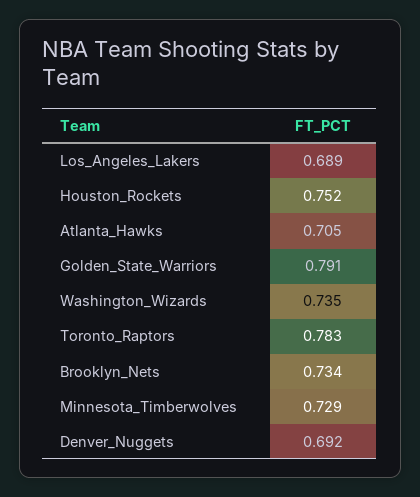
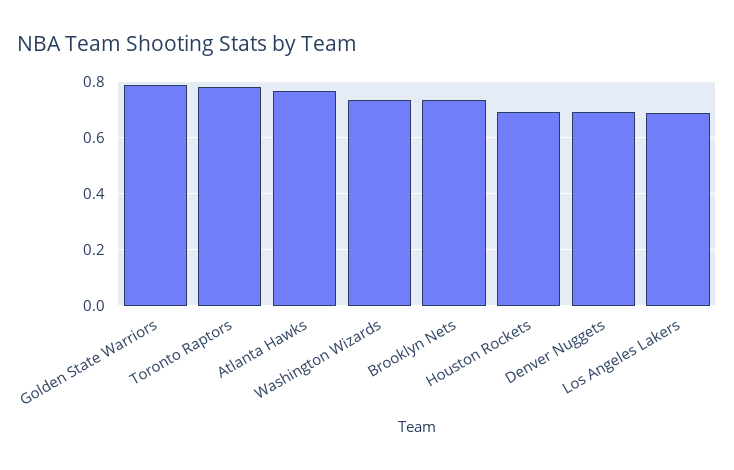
  {
    "Los_Angeles_Lakers": 0.689,
-   "Houston_Rockets": 0.752,
+   "Houston_Rockets": 0.7,
-   "Atlanta_Hawks": 0.705,
+   "Atlanta_Hawks": 0.775,
    "Golden_State_Warriors": 0.791,
    "Washington_Wizards": 0.735,
    "Toronto_Raptors": 0.783,
    "Brooklyn_Nets": 0.734,
-   "Minnesota_Timberwolves": 0.729,
    "Denver_Nuggets": 0.692
  }

